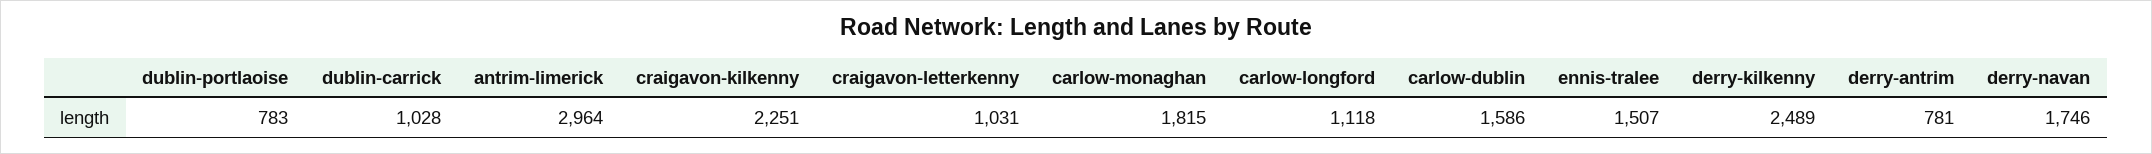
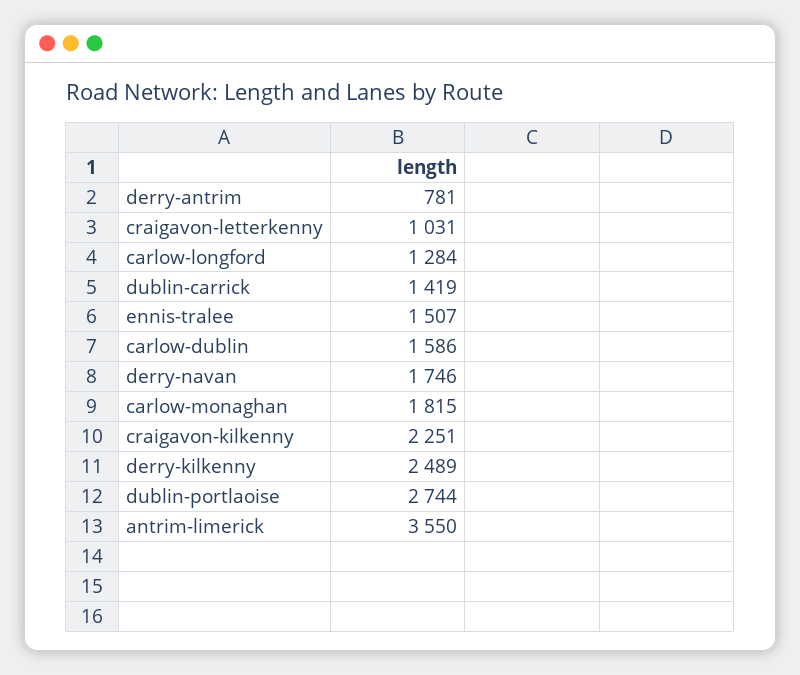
  {
-   "dublin-portlaoise": 783,
+   "dublin-portlaoise": 2744,
-   "dublin-carrick": 1028,
+   "dublin-carrick": 1419,
-   "antrim-limerick": 2964,
+   "antrim-limerick": 3550,
    "craigavon-kilkenny": 2251,
    "craigavon-letterkenny": 1031,
    "carlow-monaghan": 1815,
-   "carlow-longford": 1118,
+   "carlow-longford": 1284,
    "carlow-dublin": 1586,
    "ennis-tralee": 1507,
    "derry-kilkenny": 2489,
    "derry-antrim": 781,
    "derry-navan": 1746
  }

